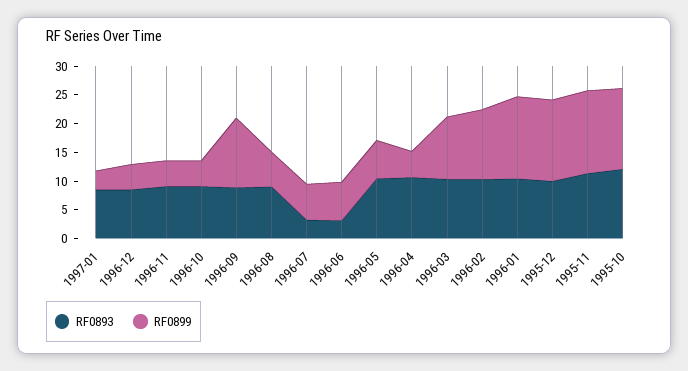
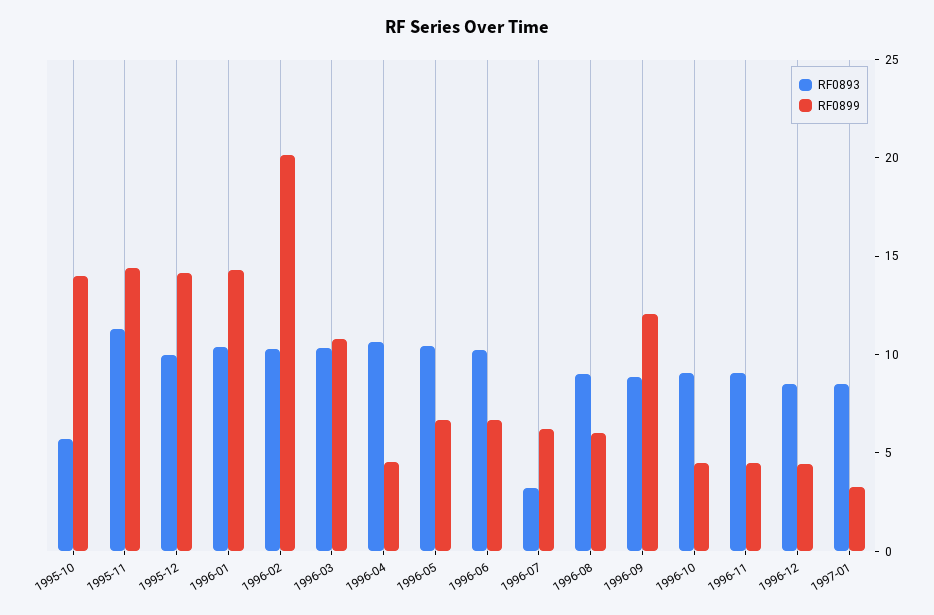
  {
    "RF0893": {
      "1997-01": 8,
      "1996-12": 8,
      "1996-11": 9,
      "1996-10": 9,
      "1996-09": 9,
      "1996-08": 9,
      "1996-07": 3,
-     "1996-06": 2.5,
+     "1996-06": 10,
      "1996-05": 10,
      "1996-04": 11,
      "1996-03": 10,
      "1996-02": 10,
      "1996-01": 10,
      "1995-12": 10,
      "1995-11": 11,
-     "1995-10": 12.5
+     "1995-10": 6
    },
    "RF0899": {
      "1997-01": 3,
      "1996-12": 4,
      "1996-11": 4,
      "1996-10": 4,
      "1996-09": 12,
      "1996-08": 6,
      "1996-07": 6,
      "1996-06": 7,
      "1996-05": 7,
      "1996-04": 5,
      "1996-03": 11,
-     "1996-02": 12.5,
+     "1996-02": 20,
      "1996-01": 14,
      "1995-12": 14,
      "1995-11": 14,
      "1995-10": 14
    }
  }

